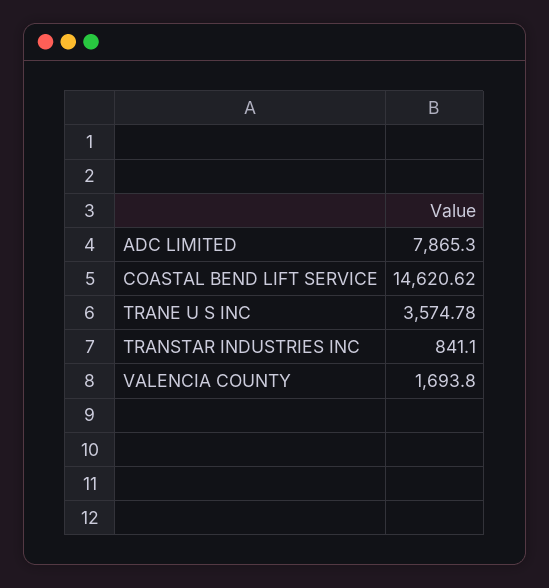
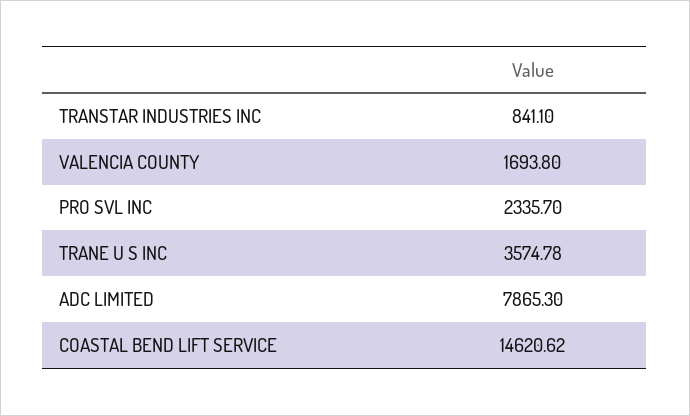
  {
    "ADC LIMITED": 7865.3,
    "COASTAL BEND LIFT SERVICE": 14620.62,
    "TRANE U S INC": 3574.78,
    "TRANSTAR INDUSTRIES INC": 841.1,
-   "VALENCIA COUNTY": 1693.8
+   "VALENCIA COUNTY": 1693.8,
+   "PRO SVL INC": 2335.7
  }

